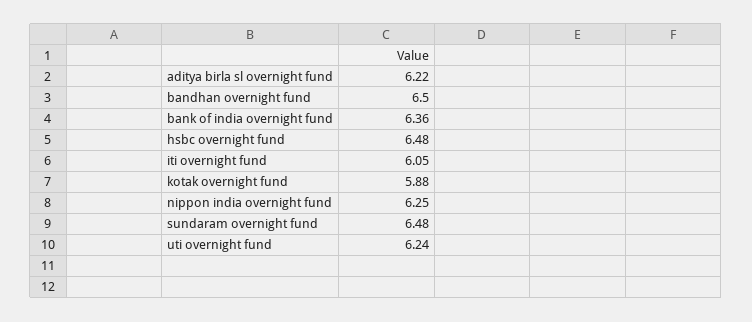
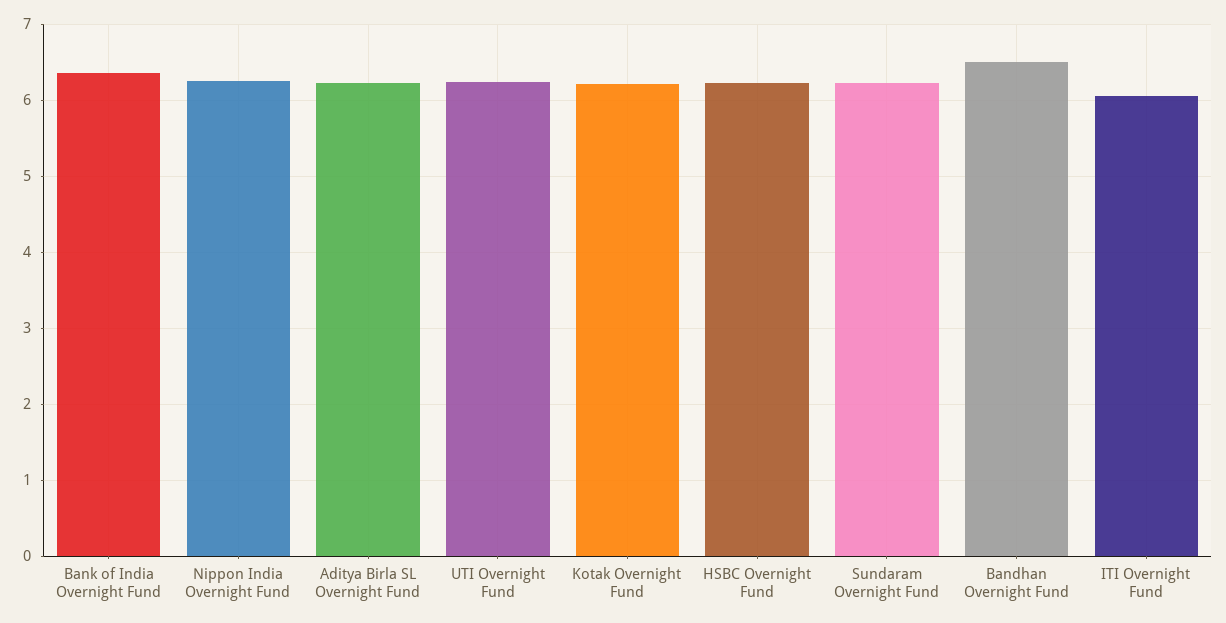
  {
    "aditya birla sl overnight fund": 6.22,
    "bandhan overnight fund": 6.5,
    "bank of india overnight fund": 6.36,
-   "hsbc overnight fund": 6.48,
+   "hsbc overnight fund": 6.2,
    "iti overnight fund": 6.05,
-   "kotak overnight fund": 5.88,
+   "kotak overnight fund": 6.2,
    "nippon india overnight fund": 6.25,
-   "sundaram overnight fund": 6.48,
+   "sundaram overnight fund": 6.2,
    "uti overnight fund": 6.24
  }

